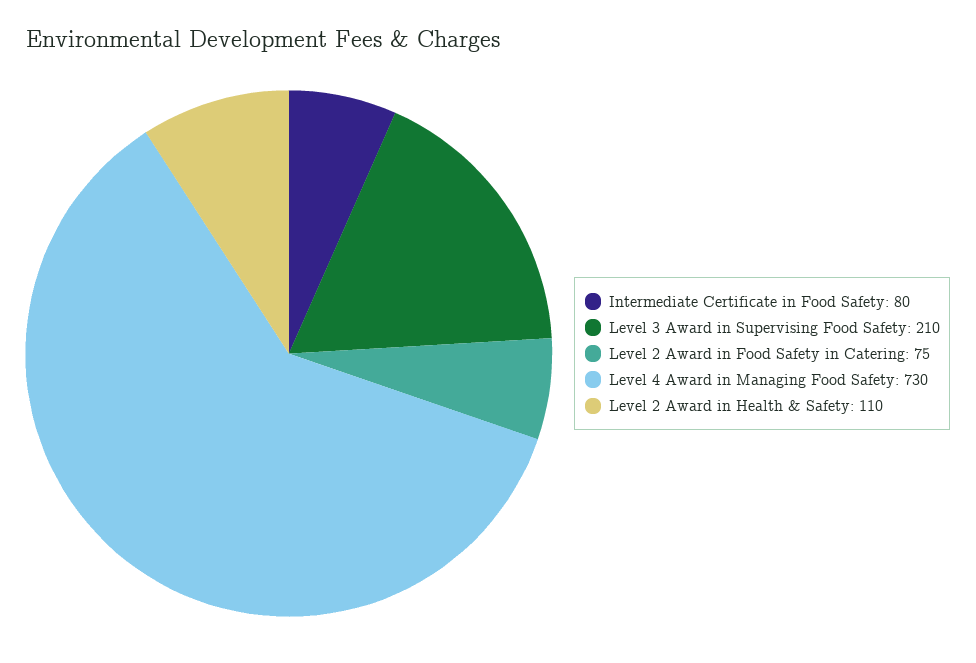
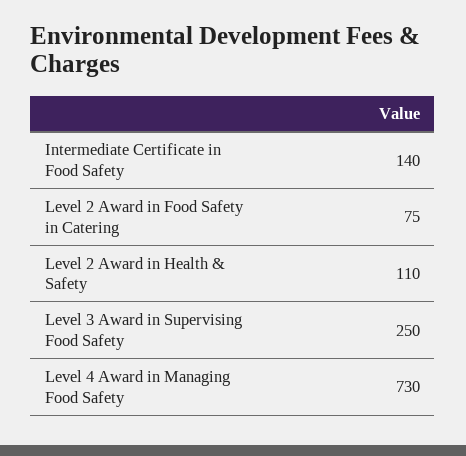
  {
-   "Intermediate Certificate in Food Safety": 80,
+   "Intermediate Certificate in Food Safety": 140,
-   "Level 3 Award in Supervising Food Safety": 210,
+   "Level 3 Award in Supervising Food Safety": 250,
    "Level 2 Award in Food Safety in Catering": 75,
    "Level 4 Award in Managing Food Safety": 730,
    "Level 2 Award in Health & Safety": 110
  }

